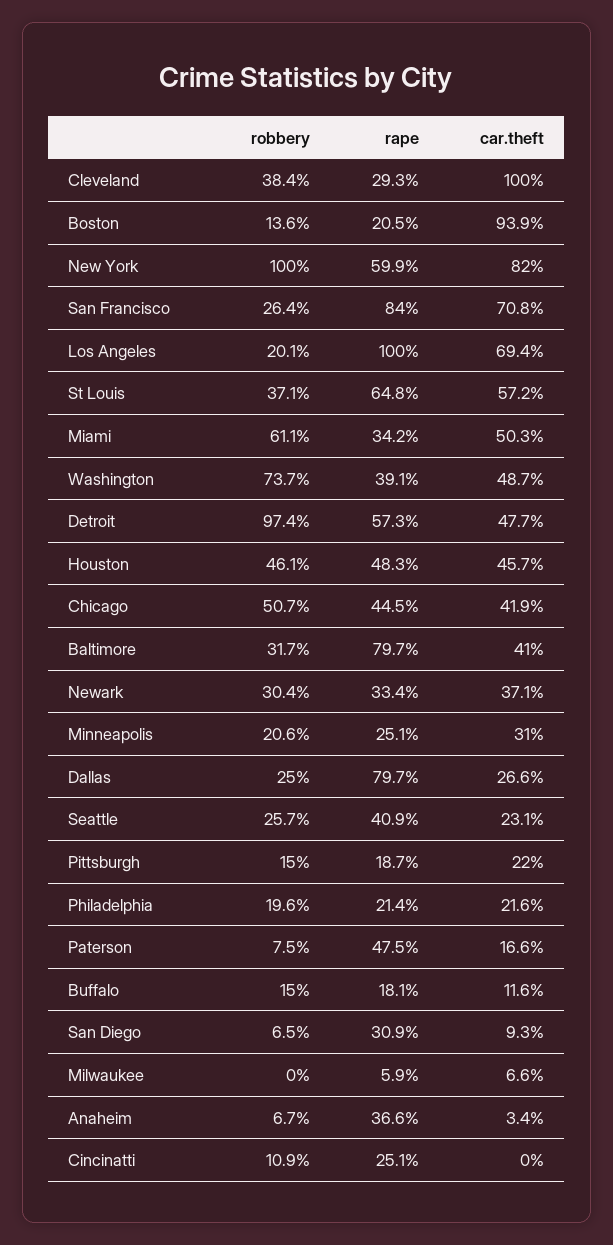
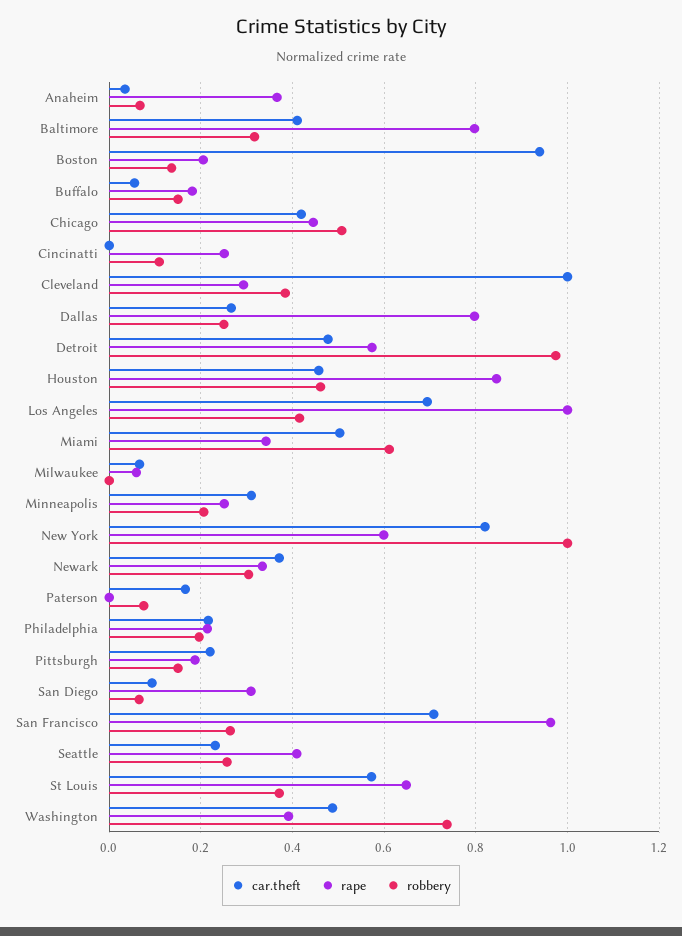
  {
    "robbery": {
      "Cleveland": 0.384,
      "Boston": 0.136,
      "New York": 1,
      "San Francisco": 0.264,
-     "Los Angeles": 0.201,
+     "Los Angeles": 0.42,
      "St Louis": 0.371,
      "Miami": 0.611,
      "Washington": 0.737,
      "Detroit": 0.974,
      "Houston": 0.461,
      "Chicago": 0.507,
      "Baltimore": 0.317,
      "Newark": 0.304,
      "Minneapolis": 0.206,
      "Dallas": 0.25,
      "Seattle": 0.257,
      "Pittsburgh": 0.15,
      "Philadelphia": 0.196,
      "Paterson": 0.075,
      "Buffalo": 0.15,
      "San Diego": 0.065,
      "Milwaukee": 0,
      "Anaheim": 0.067,
      "Cincinatti": 0.109
    },
    "rape": {
      "Cleveland": 0.293,
      "Boston": 0.205,
      "New York": 0.599,
-     "San Francisco": 0.84,
+     "San Francisco": 0.96,
      "Los Angeles": 1,
      "St Louis": 0.648,
      "Miami": 0.342,
      "Washington": 0.391,
      "Detroit": 0.573,
-     "Houston": 0.483,
+     "Houston": 0.84,
      "Chicago": 0.445,
      "Baltimore": 0.797,
      "Newark": 0.334,
      "Minneapolis": 0.251,
      "Dallas": 0.797,
      "Seattle": 0.409,
      "Pittsburgh": 0.187,
      "Philadelphia": 0.214,
-     "Paterson": 0.475,
+     "Paterson": 0,
      "Buffalo": 0.181,
      "San Diego": 0.309,
      "Milwaukee": 0.059,
      "Anaheim": 0.366,
      "Cincinatti": 0.251
    },
    "car.theft": {
      "Cleveland": 1,
      "Boston": 0.939,
      "New York": 0.82,
      "San Francisco": 0.708,
      "Los Angeles": 0.694,
      "St Louis": 0.572,
      "Miami": 0.503,
      "Washington": 0.487,
      "Detroit": 0.477,
      "Houston": 0.457,
      "Chicago": 0.419,
      "Baltimore": 0.41,
      "Newark": 0.371,
      "Minneapolis": 0.31,
      "Dallas": 0.266,
      "Seattle": 0.231,
      "Pittsburgh": 0.22,
      "Philadelphia": 0.216,
      "Paterson": 0.166,
-     "Buffalo": 0.116,
+     "Buffalo": 0.06,
      "San Diego": 0.093,
      "Milwaukee": 0.066,
      "Anaheim": 0.034,
      "Cincinatti": 0
    }
  }

